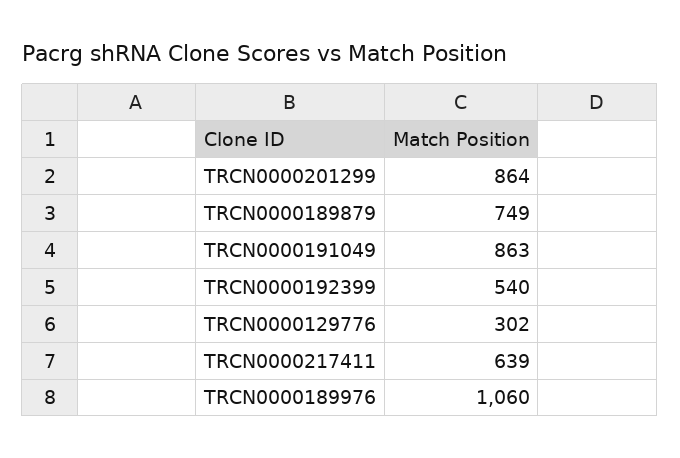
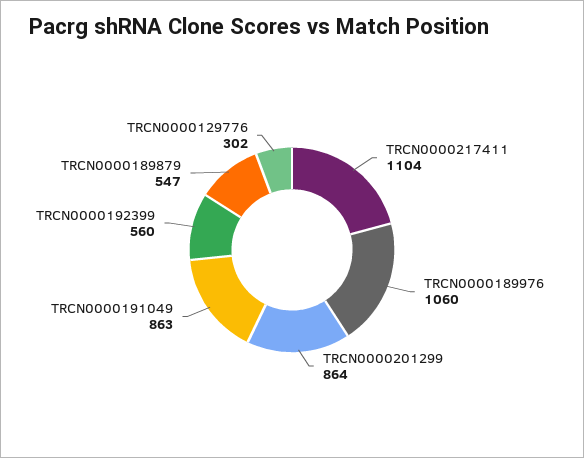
  {
    "TRCN0000201299": 864,
-   "TRCN0000189879": 749,
+   "TRCN0000189879": 547,
    "TRCN0000191049": 863,
-   "TRCN0000192399": 540,
+   "TRCN0000192399": 560,
    "TRCN0000129776": 302,
-   "TRCN0000217411": 639,
+   "TRCN0000217411": 1104,
    "TRCN0000189976": 1060
  }

